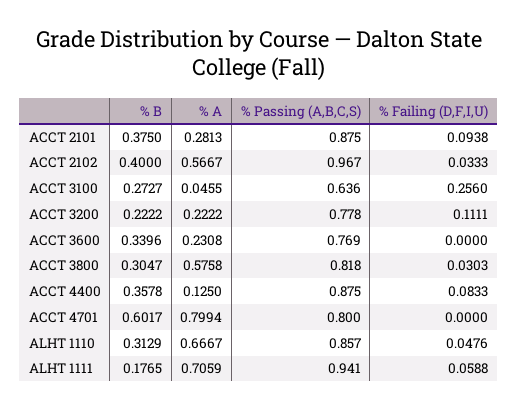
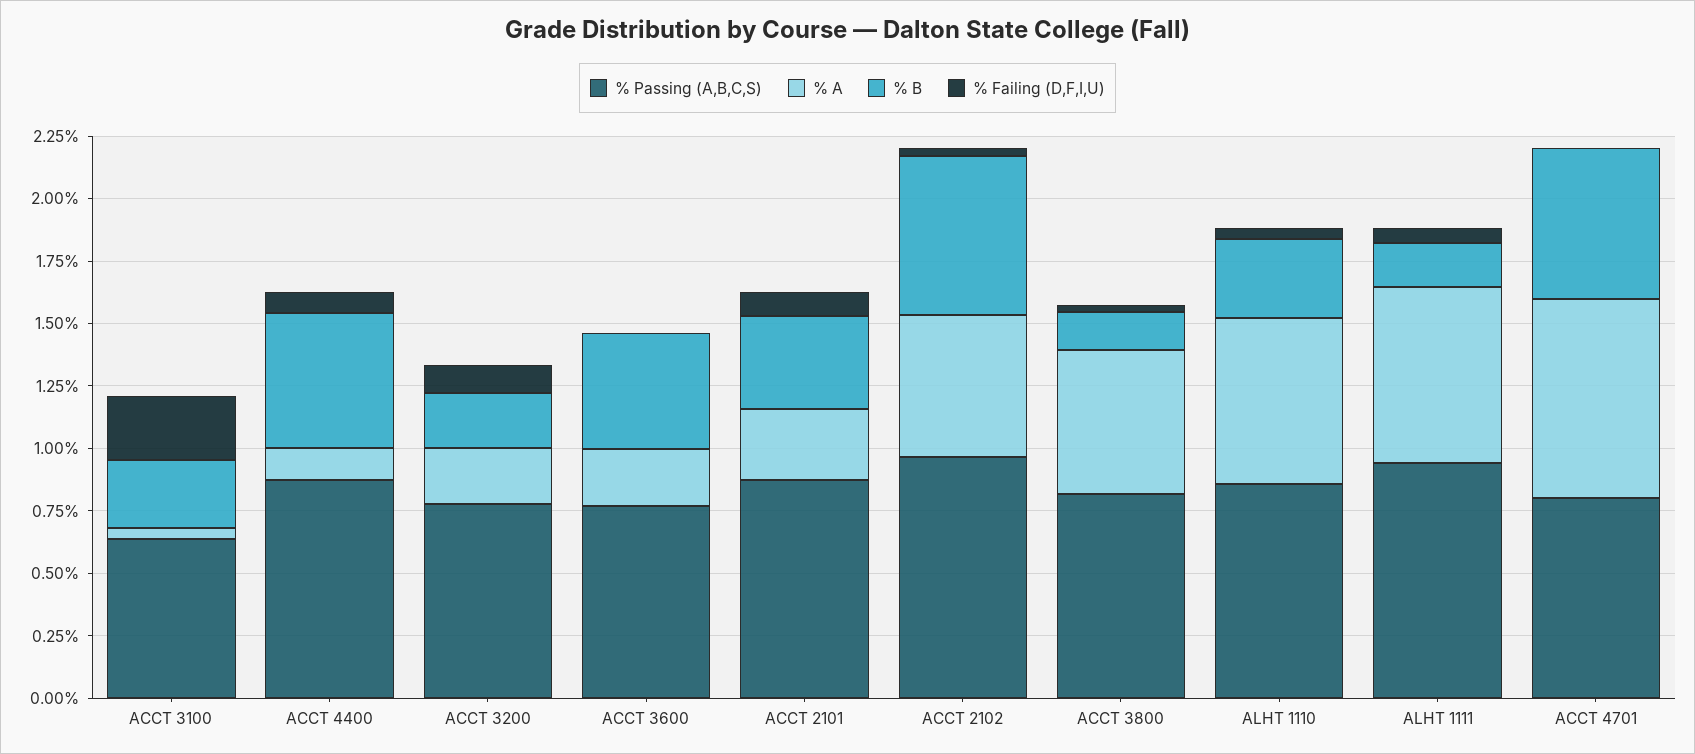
  {
    "% B": {
      "ACCT 2101": 0.375,
-     "ACCT 2102": 0.4,
+     "ACCT 2102": 0.65,
      "ACCT 3100": 0.2727,
      "ACCT 3200": 0.2222,
-     "ACCT 3600": 0.3396,
+     "ACCT 3600": 0.45,
-     "ACCT 3800": 0.3047,
+     "ACCT 3800": 0.15,
-     "ACCT 4400": 0.3578,
+     "ACCT 4400": 0.55,
      "ACCT 4701": 0.6017,
      "ALHT 1110": 0.3129,
      "ALHT 1111": 0.1765
    },
    "% A": {
      "ACCT 2101": 0.2813,
      "ACCT 2102": 0.5667,
      "ACCT 3100": 0.0455,
      "ACCT 3200": 0.2222,
      "ACCT 3600": 0.2308,
      "ACCT 3800": 0.5758,
      "ACCT 4400": 0.125,
      "ACCT 4701": 0.7994,
      "ALHT 1110": 0.6667,
      "ALHT 1111": 0.7059
    },
    "% Passing (A,B,C,S)": {
      "ACCT 2101": 0.875,
      "ACCT 2102": 0.967,
      "ACCT 3100": 0.636,
      "ACCT 3200": 0.778,
      "ACCT 3600": 0.769,
      "ACCT 3800": 0.818,
      "ACCT 4400": 0.875,
      "ACCT 4701": 0.8,
      "ALHT 1110": 0.857,
      "ALHT 1111": 0.941
    },
    "% Failing (D,F,I,U)": {
      "ACCT 2101": 0.0938,
      "ACCT 2102": 0.0333,
      "ACCT 3100": 0.256,
      "ACCT 3200": 0.1111,
      "ACCT 3600": 0,
      "ACCT 3800": 0.0303,
      "ACCT 4400": 0.0833,
      "ACCT 4701": 0,
      "ALHT 1110": 0.0476,
      "ALHT 1111": 0.0588
    }
  }

